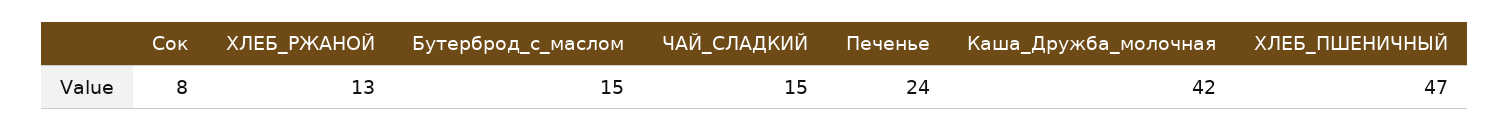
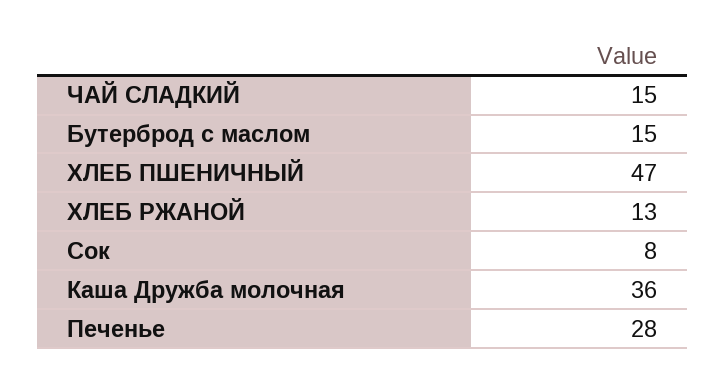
  {
    "Сок": 8,
    "ХЛЕБ_РЖАНОЙ": 13,
    "Бутерброд_с_маслом": 15,
    "ЧАЙ_СЛАДКИЙ": 15,
-   "Печенье": 24,
+   "Печенье": 28,
-   "Каша_Дружба_молочная": 42,
+   "Каша_Дружба_молочная": 36,
    "ХЛЕБ_ПШЕНИЧНЫЙ": 47
  }

